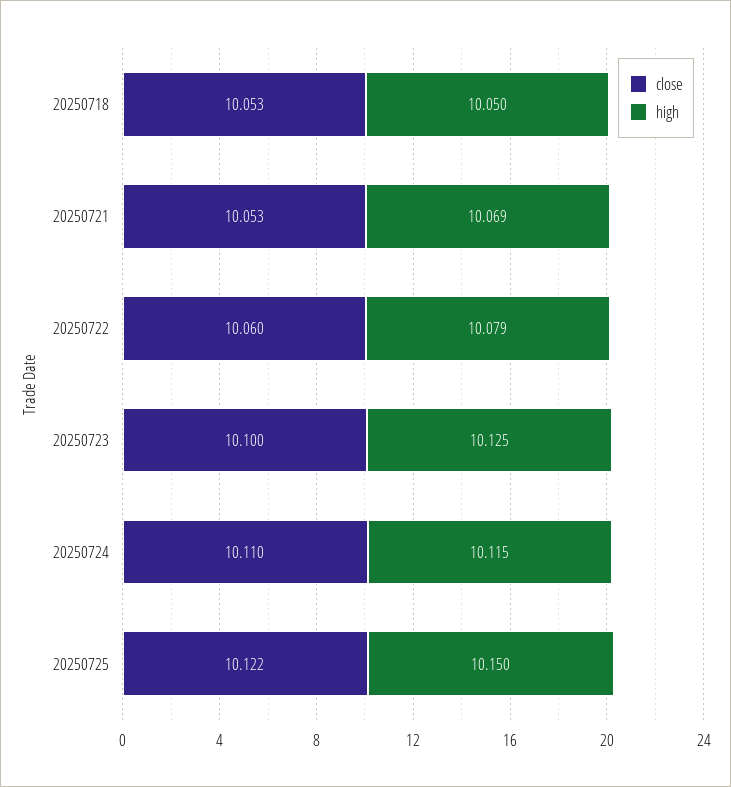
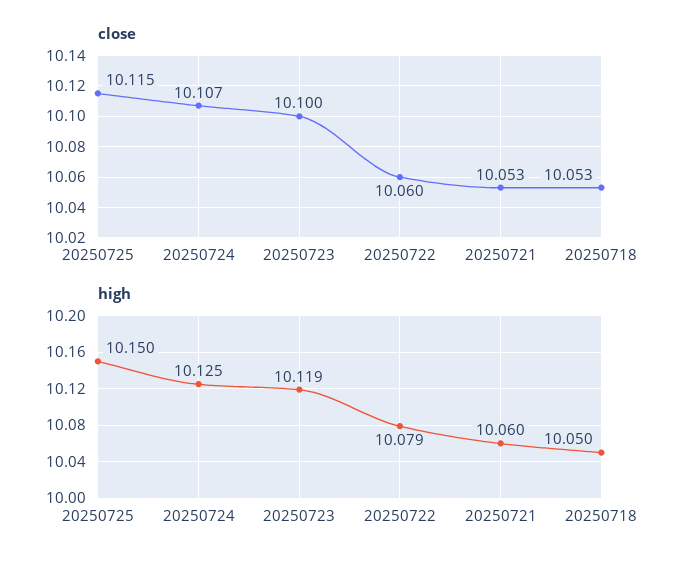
  {
    "close": {
      "20250718": 10.053,
      "20250721": 10.053,
      "20250722": 10.06,
      "20250723": 10.1,
-     "20250724": 10.11,
+     "20250724": 10.107,
-     "20250725": 10.122
+     "20250725": 10.115
    },
    "high": {
      "20250718": 10.05,
-     "20250721": 10.069,
+     "20250721": 10.06,
      "20250722": 10.079,
-     "20250723": 10.125,
+     "20250723": 10.119,
-     "20250724": 10.115,
+     "20250724": 10.125,
      "20250725": 10.15
    }
  }

